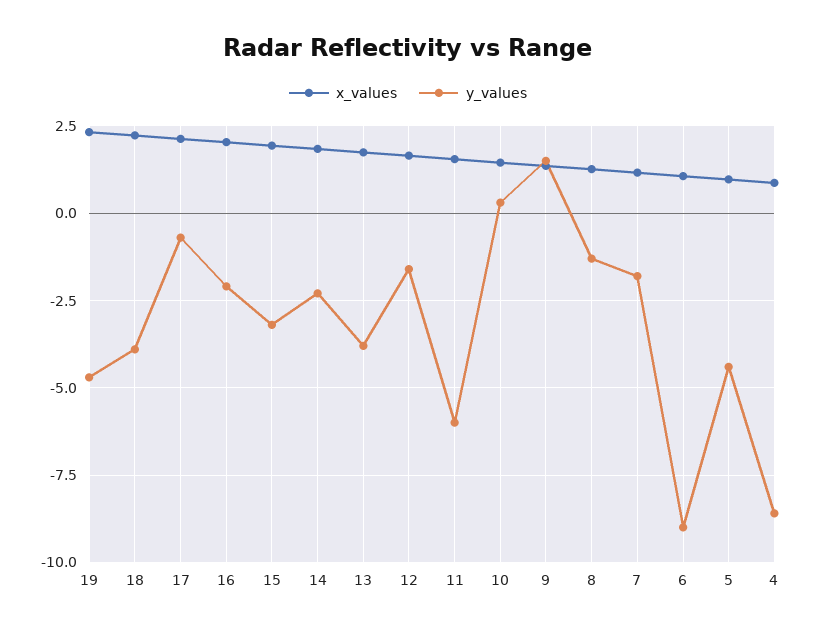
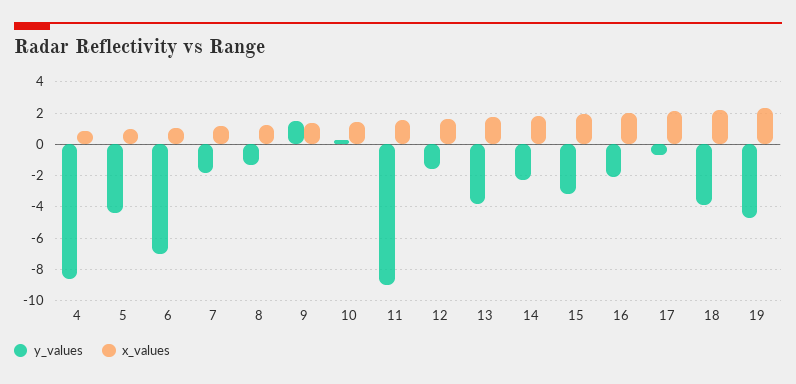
  {
    "x_values": {
      "19": 2.25,
      "18": 2.25,
      "17": 2.25,
      "16": 2,
      "15": 2,
      "14": 1.75,
      "13": 1.75,
      "12": 1.75,
      "11": 1.5,
      "10": 1.5,
      "9": 1.25,
      "8": 1.25,
      "7": 1.25,
      "6": 1,
      "5": 1,
      "4": 0.75
    },
    "y_values": {
      "19": -4.75,
      "18": -4,
      "17": -0.75,
      "16": -2,
      "15": -3.25,
      "14": -2.25,
      "13": -3.75,
      "12": -1.5,
-     "11": -6,
+     "11": -9,
      "10": 0.25,
      "9": 1.5,
      "8": -1.25,
      "7": -1.75,
-     "6": -9,
+     "6": -7,
      "5": -4.5,
      "4": -8.5
    }
  }

